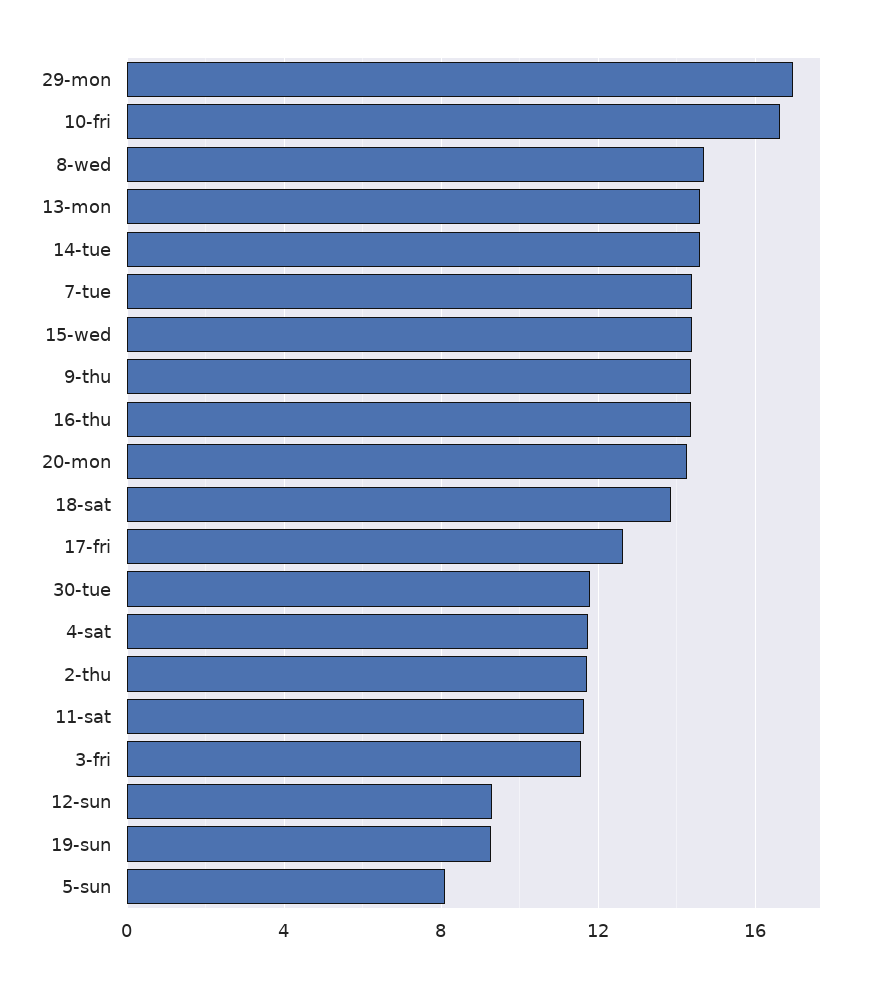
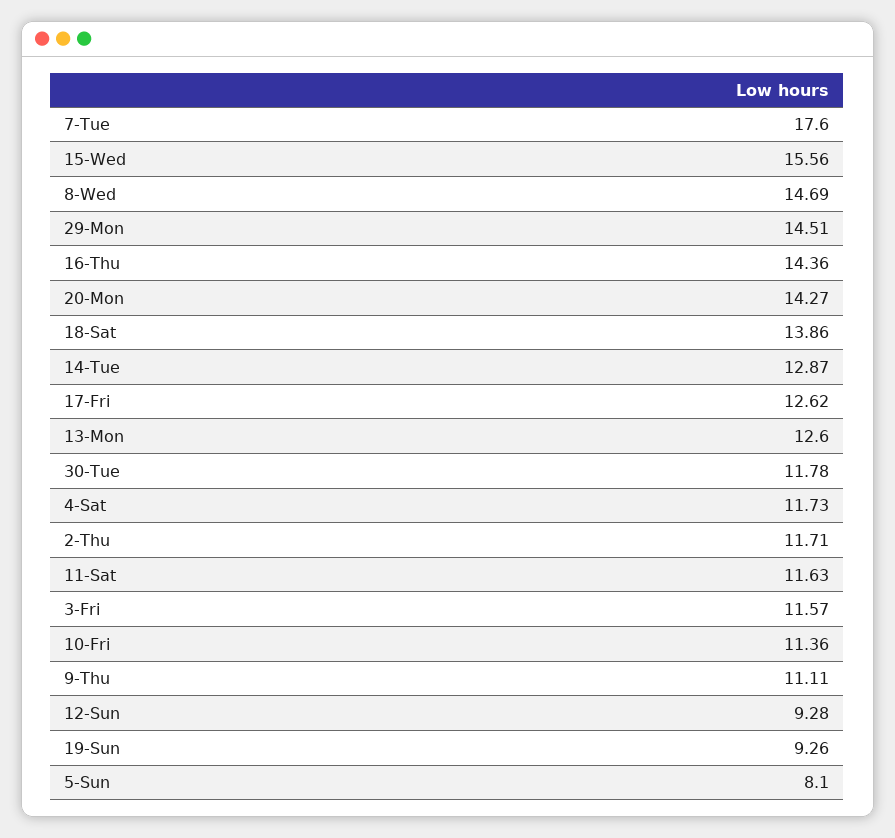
  {
-   "29-mon": 17,
+   "29-mon": 14.51,
-   "10-fri": 16.5,
+   "10-fri": 11.36,
    "8-wed": 14.69,
-   "13-mon": 14.5,
+   "13-mon": 12.6,
-   "14-tue": 14.5,
+   "14-tue": 12.87,
-   "7-tue": 14.5,
+   "7-tue": 17.6,
-   "15-wed": 14.5,
+   "15-wed": 15.56,
-   "9-thu": 14.5,
+   "9-thu": 11.11,
    "16-thu": 14.36,
    "20-mon": 14.27,
    "18-sat": 13.86,
    "17-fri": 12.62,
    "30-tue": 11.78,
    "4-sat": 11.73,
    "2-thu": 11.71,
    "11-sat": 11.63,
    "3-fri": 11.57,
    "12-sun": 9.28,
    "19-sun": 9.26,
    "5-sun": 8.1
  }

